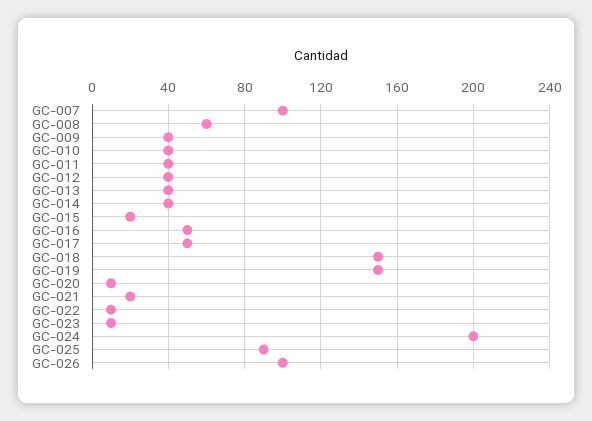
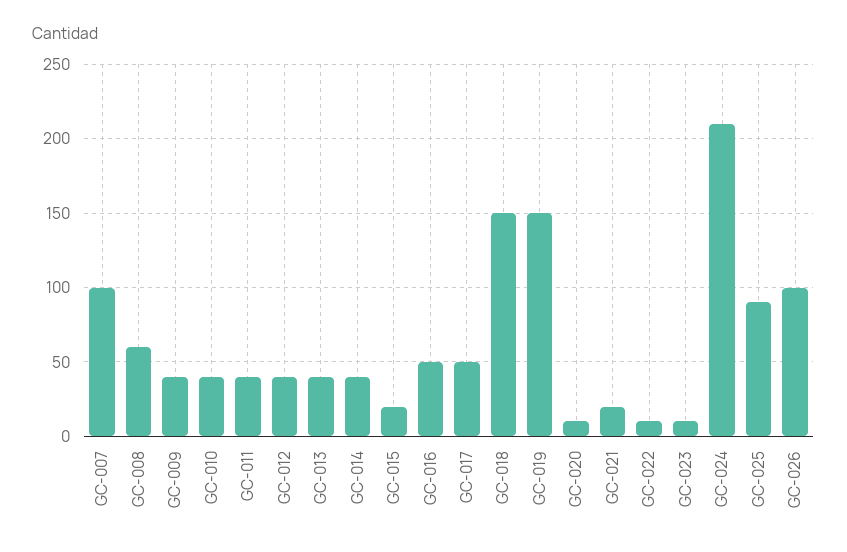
  {
    "GC-007": 100,
    "GC-008": 60,
    "GC-009": 40,
    "GC-010": 40,
    "GC-011": 40,
    "GC-012": 40,
    "GC-013": 40,
    "GC-014": 40,
    "GC-015": 20,
    "GC-016": 50,
    "GC-017": 50,
    "GC-018": 150,
    "GC-019": 150,
    "GC-020": 10,
    "GC-021": 20,
    "GC-022": 10,
    "GC-023": 10,
-   "GC-024": 200,
+   "GC-024": 210,
    "GC-025": 90,
    "GC-026": 100
  }

